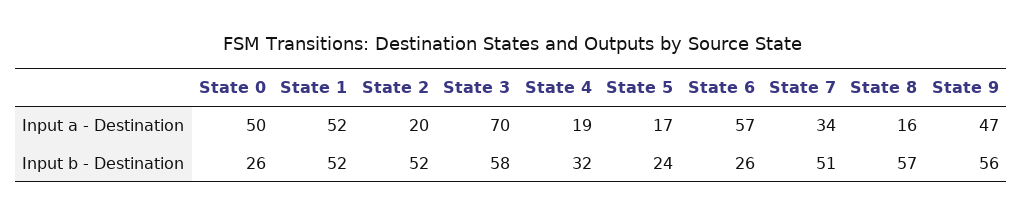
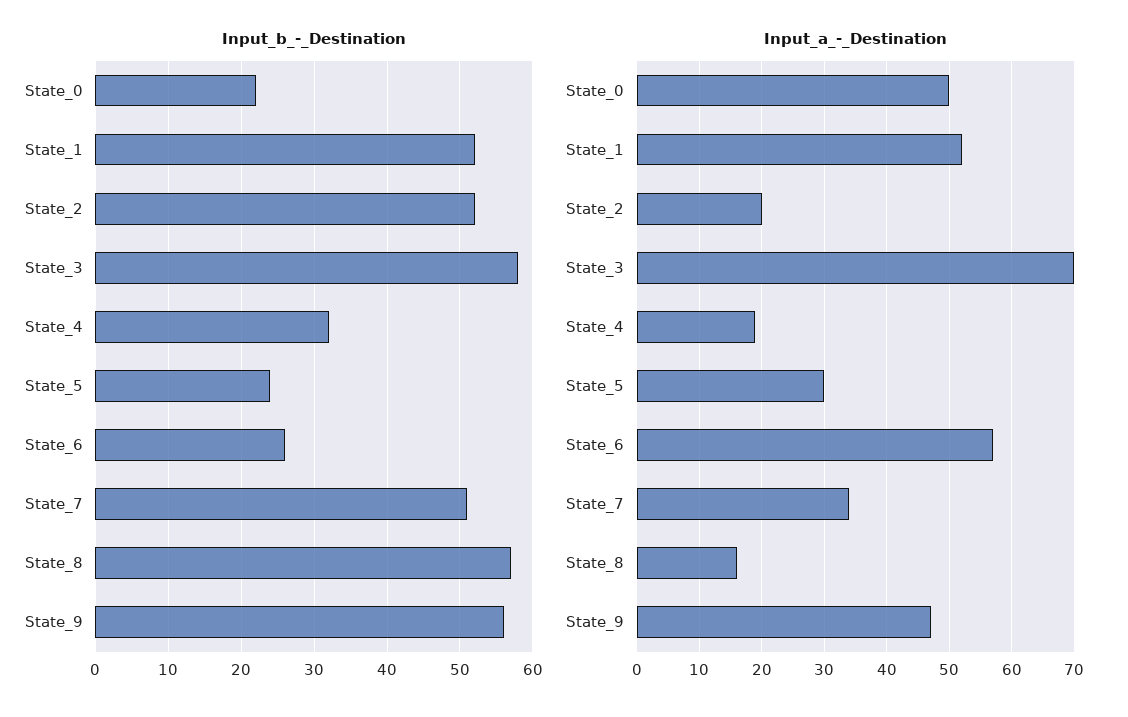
  {
    "Input a - Destination": {
      "State 0": 50,
      "State 1": 52,
      "State 2": 20,
      "State 3": 70,
      "State 4": 19,
-     "State 5": 17,
+     "State 5": 30,
      "State 6": 57,
      "State 7": 34,
      "State 8": 16,
      "State 9": 47
    },
    "Input b - Destination": {
-     "State 0": 26,
+     "State 0": 22,
      "State 1": 52,
      "State 2": 52,
      "State 3": 58,
      "State 4": 32,
      "State 5": 24,
      "State 6": 26,
      "State 7": 51,
      "State 8": 57,
      "State 9": 56
    }
  }

